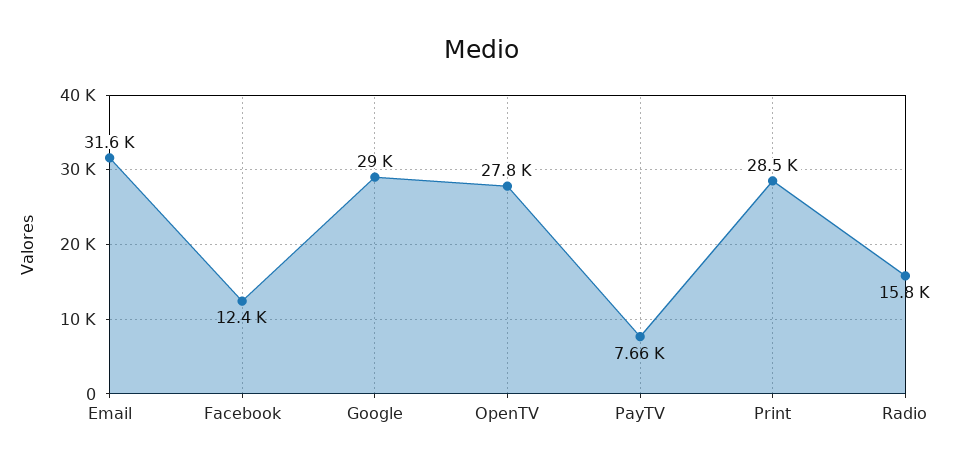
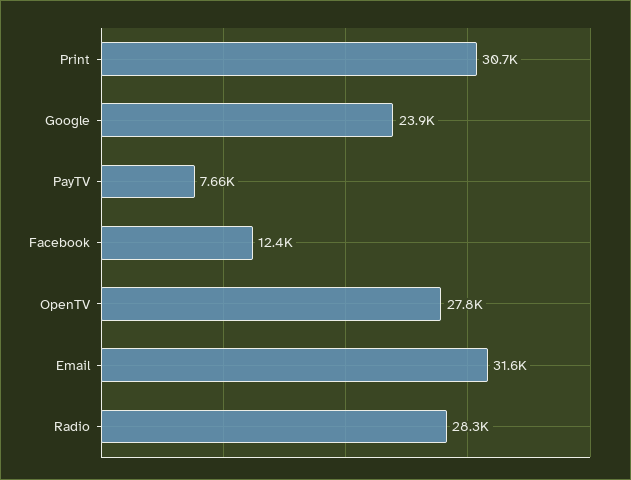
  {
    "Email": 31600,
    "Facebook": 12400,
-   "Google": 29000,
+   "Google": 23900,
    "OpenTV": 27800,
    "PayTV": 7660,
-   "Print": 28500,
+   "Print": 30700,
-   "Radio": 15800
+   "Radio": 28300
  }

